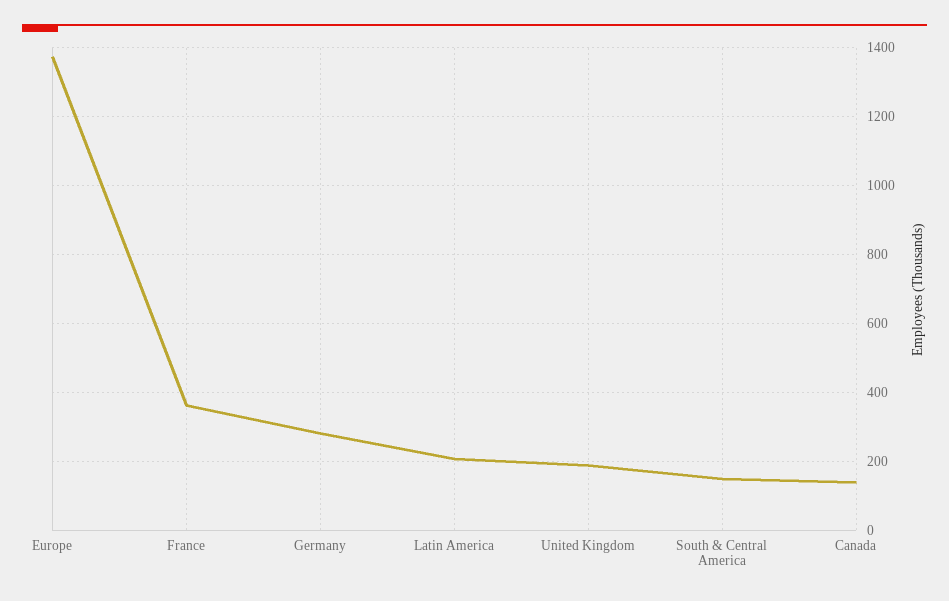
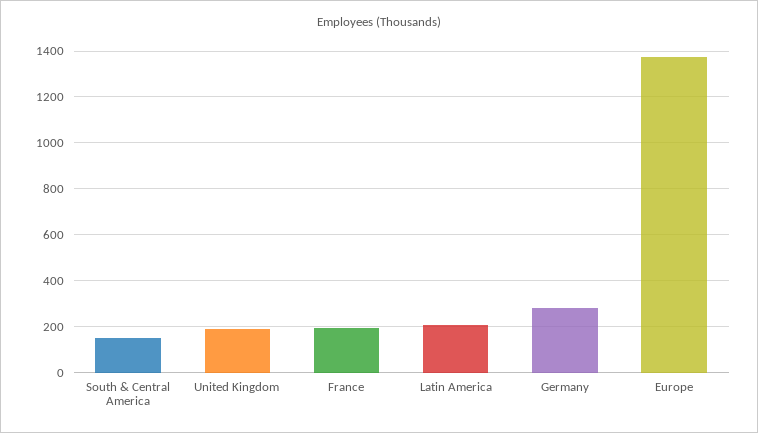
  {
    "Europe": 1380,
-   "France": 360,
+   "France": 200,
    "Germany": 280,
    "Latin America": 200,
    "United Kingdom": 180,
-   "South & Central America": 140,
+   "South & Central America": 140
-   "Canada": 140
  }

